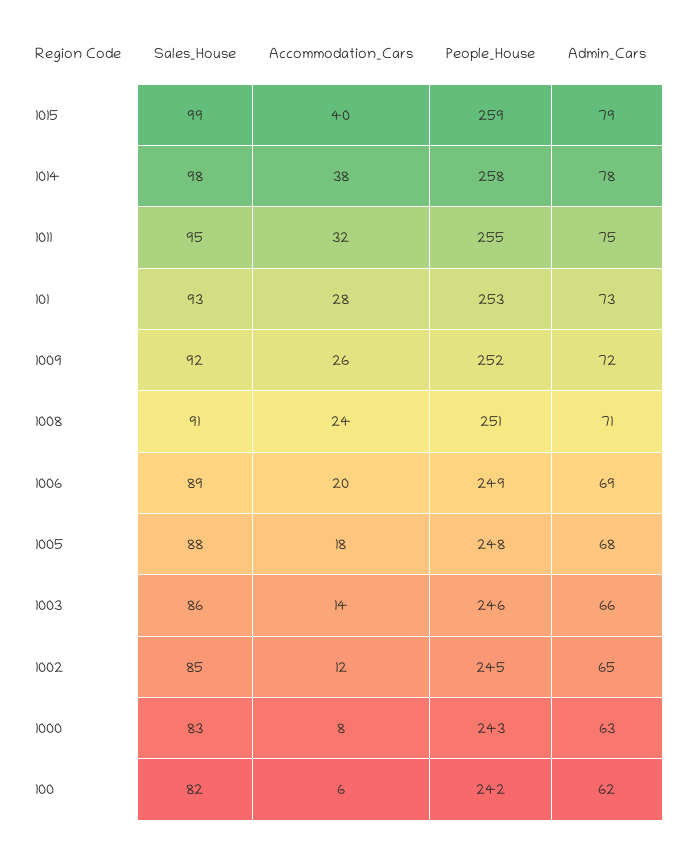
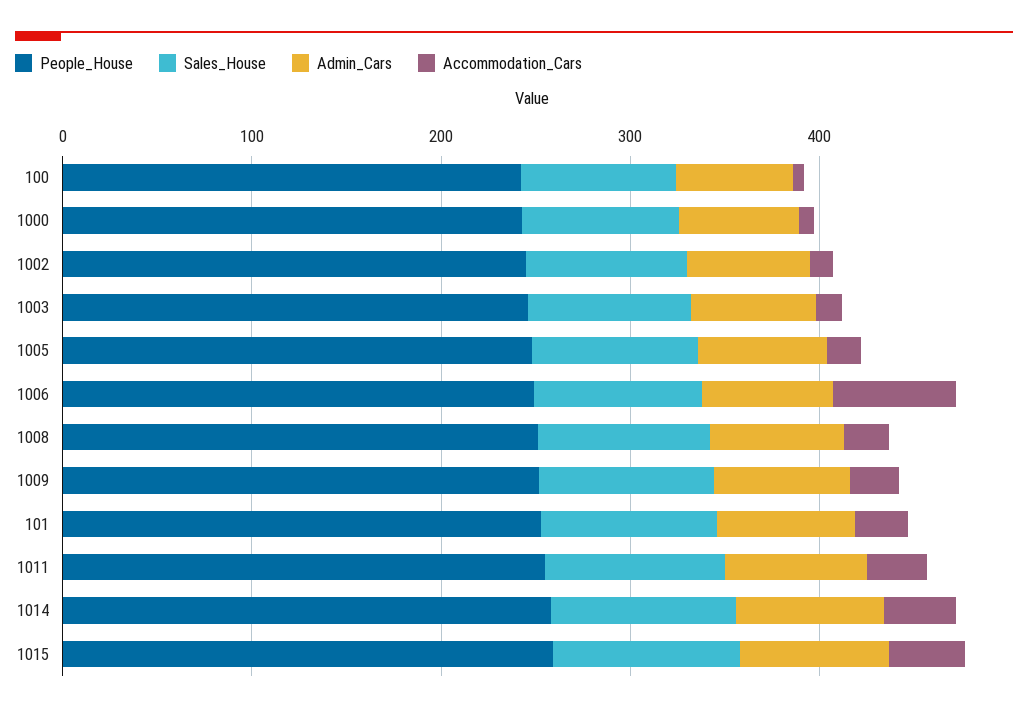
  {
    "Sales_House": {
      "1015": 99,
      "1014": 98,
      "1011": 95,
      "101": 93,
      "1009": 92,
      "1008": 91,
      "1006": 89,
      "1005": 88,
      "1003": 86,
      "1002": 85,
      "1000": 83,
      "100": 82
    },
    "Accommodation_Cars": {
      "1015": 40,
      "1014": 38,
      "1011": 32,
      "101": 28,
      "1009": 26,
      "1008": 24,
-     "1006": 20,
+     "1006": 60,
      "1005": 18,
      "1003": 14,
      "1002": 12,
      "1000": 8,
      "100": 6
    },
    "People_House": {
      "1015": 259,
      "1014": 258,
      "1011": 255,
      "101": 253,
      "1009": 252,
      "1008": 251,
      "1006": 249,
      "1005": 248,
      "1003": 246,
      "1002": 245,
      "1000": 243,
      "100": 242
    },
    "Admin_Cars": {
      "1015": 79,
      "1014": 78,
      "1011": 75,
      "101": 73,
      "1009": 72,
      "1008": 71,
      "1006": 69,
      "1005": 68,
      "1003": 66,
      "1002": 65,
      "1000": 63,
      "100": 62
    }
  }

